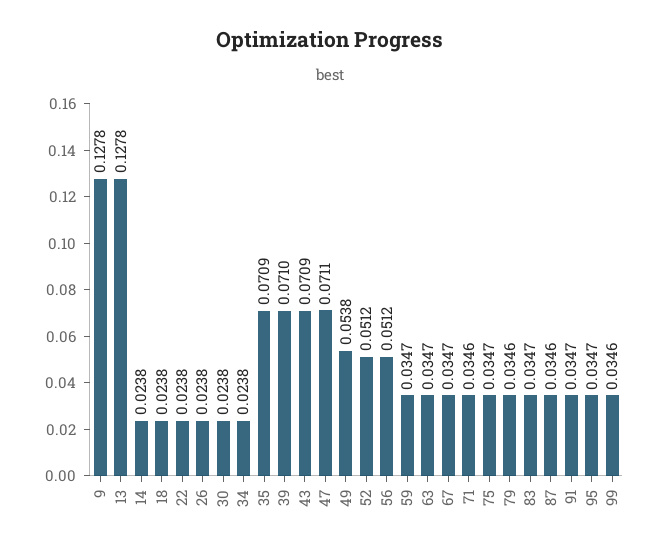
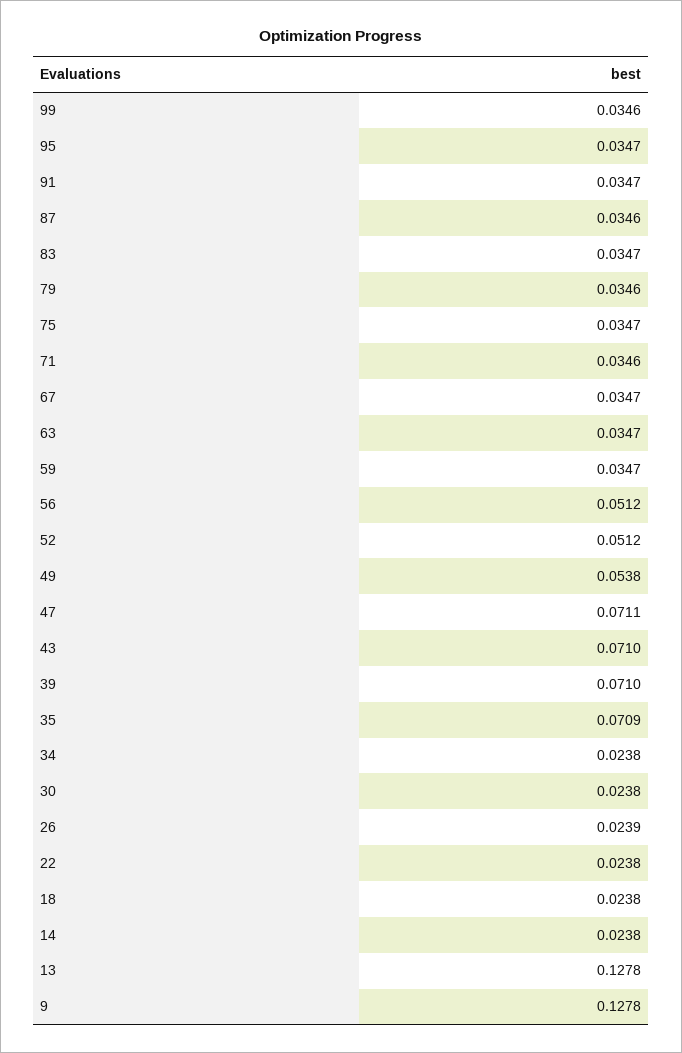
  {
    "9": 0.1278,
    "13": 0.1278,
    "14": 0.0238,
    "18": 0.0238,
    "22": 0.0238,
-   "26": 0.0238,
+   "26": 0.0239,
    "30": 0.0238,
    "34": 0.0238,
    "35": 0.0709,
    "39": 0.071,
-   "43": 0.0709,
+   "43": 0.071,
    "47": 0.0711,
    "49": 0.0538,
    "52": 0.0512,
    "56": 0.0512,
    "59": 0.0347,
    "63": 0.0347,
    "67": 0.0347,
    "71": 0.0346,
    "75": 0.0347,
    "79": 0.0346,
    "83": 0.0347,
    "87": 0.0346,
    "91": 0.0347,
    "95": 0.0347,
    "99": 0.0346
  }

